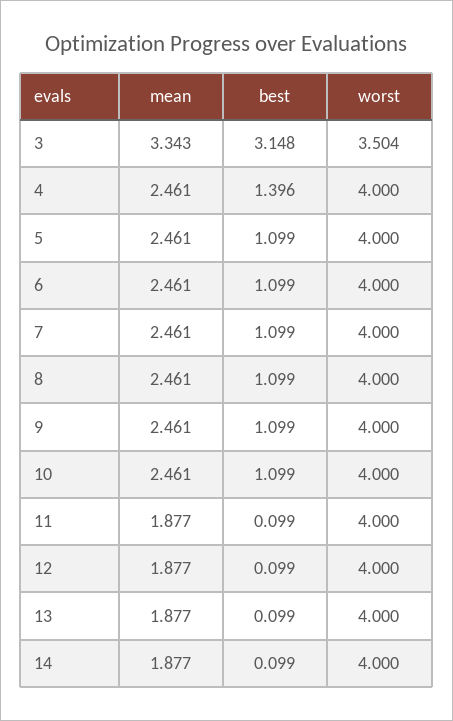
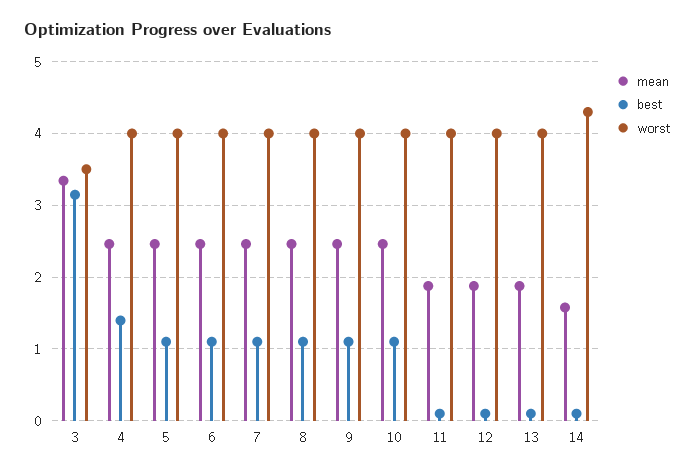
  {
    "mean": {
      "3": 3.343,
      "4": 2.461,
      "5": 2.461,
      "6": 2.461,
      "7": 2.461,
      "8": 2.461,
      "9": 2.461,
      "10": 2.461,
      "11": 1.877,
      "12": 1.877,
      "13": 1.877,
-     "14": 1.877
+     "14": 1.6
    },
    "best": {
      "3": 3.148,
      "4": 1.396,
      "5": 1.099,
      "6": 1.099,
      "7": 1.099,
      "8": 1.099,
      "9": 1.099,
      "10": 1.099,
      "11": 0.099,
      "12": 0.099,
      "13": 0.099,
      "14": 0.099
    },
    "worst": {
      "3": 3.504,
      "4": 4,
      "5": 4,
      "6": 4,
      "7": 4,
      "8": 4,
      "9": 4,
      "10": 4,
      "11": 4,
      "12": 4,
      "13": 4,
-     "14": 4
+     "14": 4.3
    }
  }

